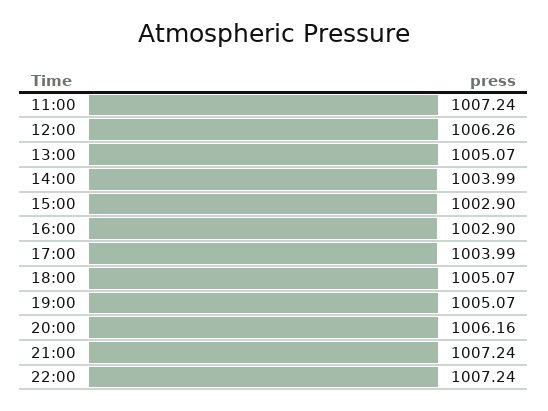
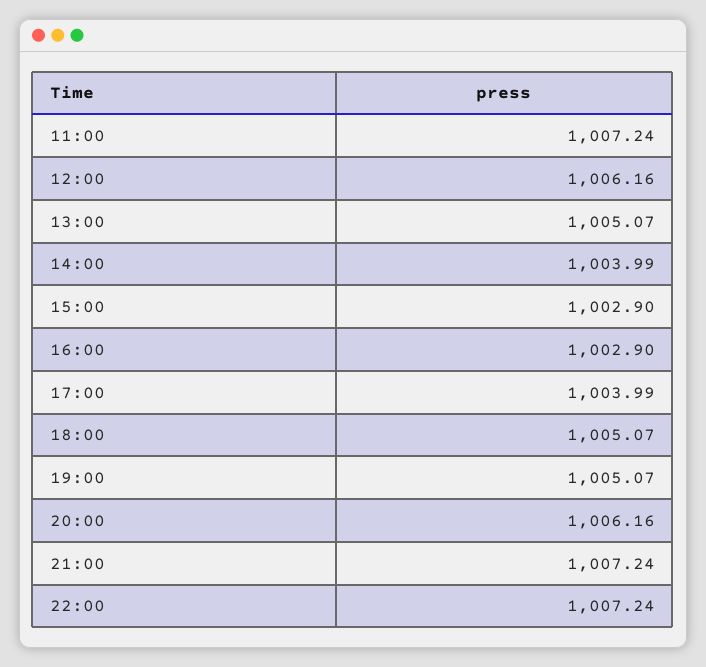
  {
    "11:00": 1007.24,
-   "12:00": 1006.26,
+   "12:00": 1006.16,
    "13:00": 1005.07,
    "14:00": 1003.99,
    "15:00": 1002.9,
    "16:00": 1002.9,
    "17:00": 1003.99,
    "18:00": 1005.07,
    "19:00": 1005.07,
    "20:00": 1006.16,
    "21:00": 1007.24,
    "22:00": 1007.24
  }

